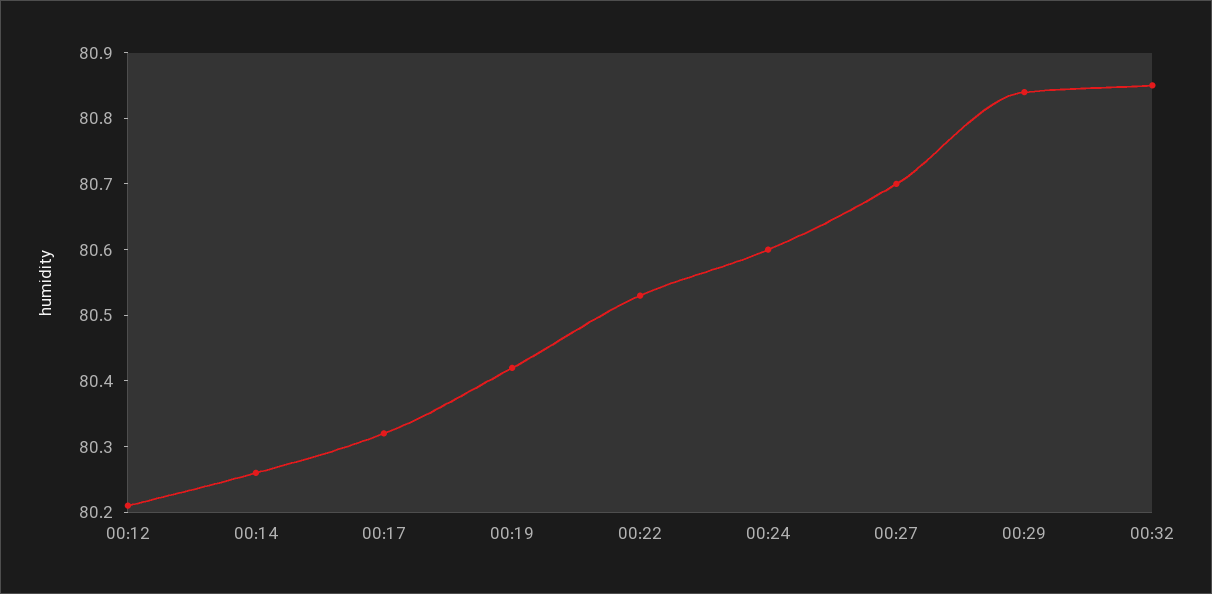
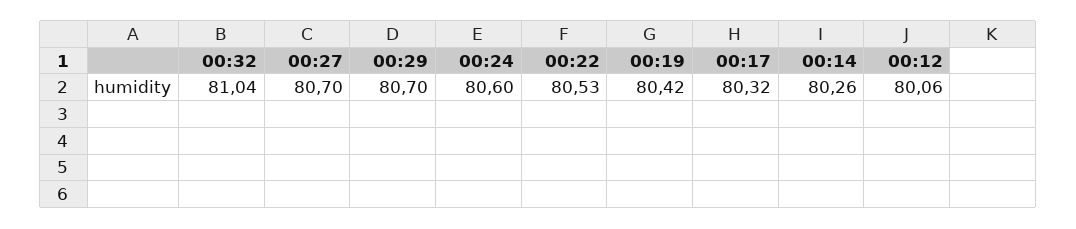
  {
-   "00:12": 80.2,
+   "00:12": 80.06,
    "00:14": 80.26,
    "00:17": 80.32,
    "00:19": 80.42,
    "00:22": 80.53,
    "00:24": 80.6,
    "00:27": 80.7,
-   "00:29": 80.85,
+   "00:29": 80.7,
-   "00:32": 80.85
+   "00:32": 81.04
  }

